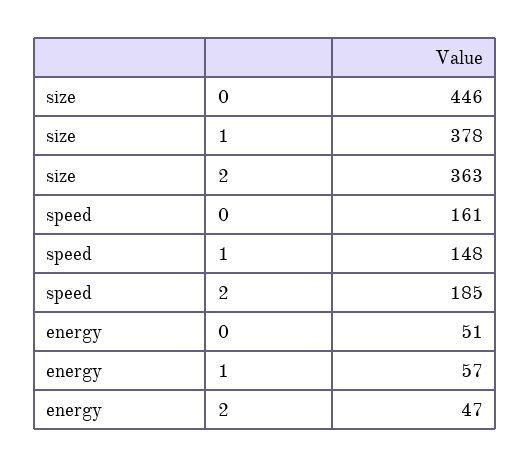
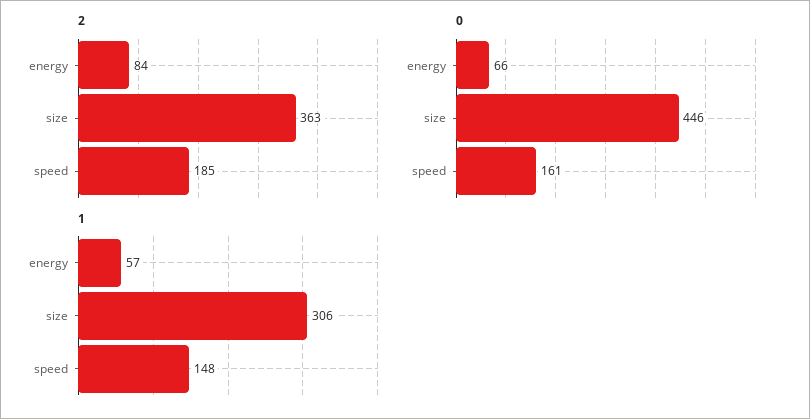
  {
    "0": {
      "size": 446,
      "speed": 161,
-     "energy": 51
+     "energy": 66
    },
    "1": {
-     "size": 378,
+     "size": 306,
      "speed": 148,
      "energy": 57
    },
    "2": {
      "size": 363,
      "speed": 185,
-     "energy": 47
+     "energy": 84
    }
  }

